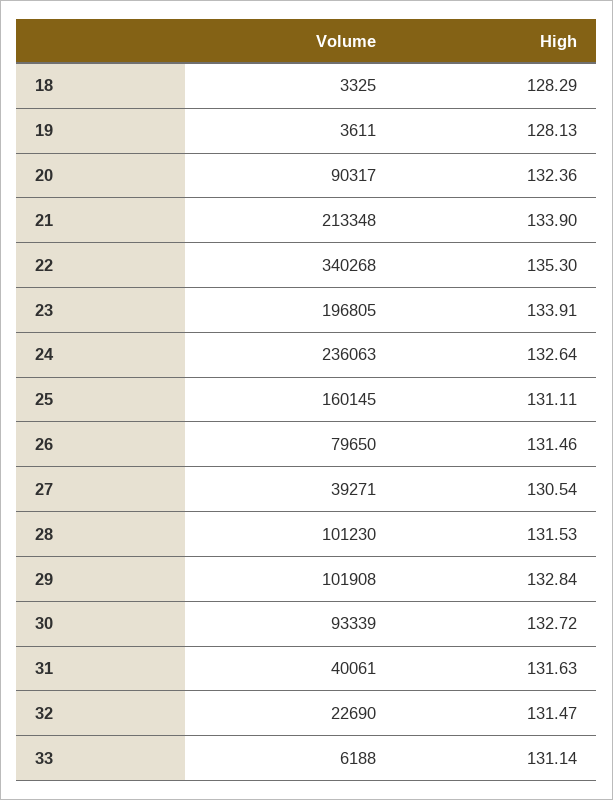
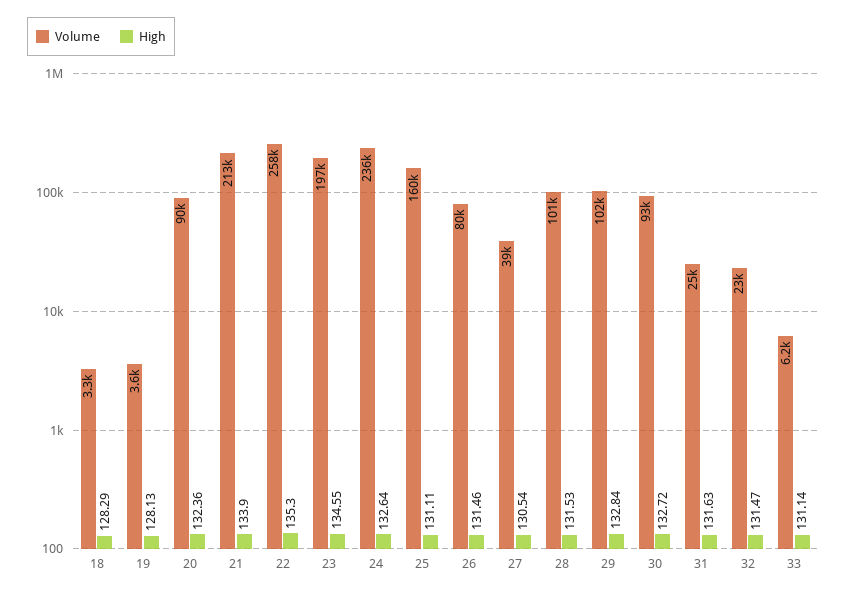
  {
    "Volume": {
      "18": 3325,
      "19": 3611,
      "20": 90317,
      "21": 213348,
-     "22": 340268,
+     "22": 258000,
      "23": 196805,
      "24": 236063,
      "25": 160145,
      "26": 79650,
      "27": 39271,
      "28": 101230,
      "29": 101908,
      "30": 93339,
-     "31": 40061,
+     "31": 25000,
      "32": 22690,
      "33": 6188
    },
    "High": {
      "18": 128.29,
      "19": 128.13,
      "20": 132.36,
      "21": 133.9,
      "22": 135.3,
-     "23": 133.91,
+     "23": 134.55,
      "24": 132.64,
      "25": 131.11,
      "26": 131.46,
      "27": 130.54,
      "28": 131.53,
      "29": 132.84,
      "30": 132.72,
      "31": 131.63,
      "32": 131.47,
      "33": 131.14
    }
  }

